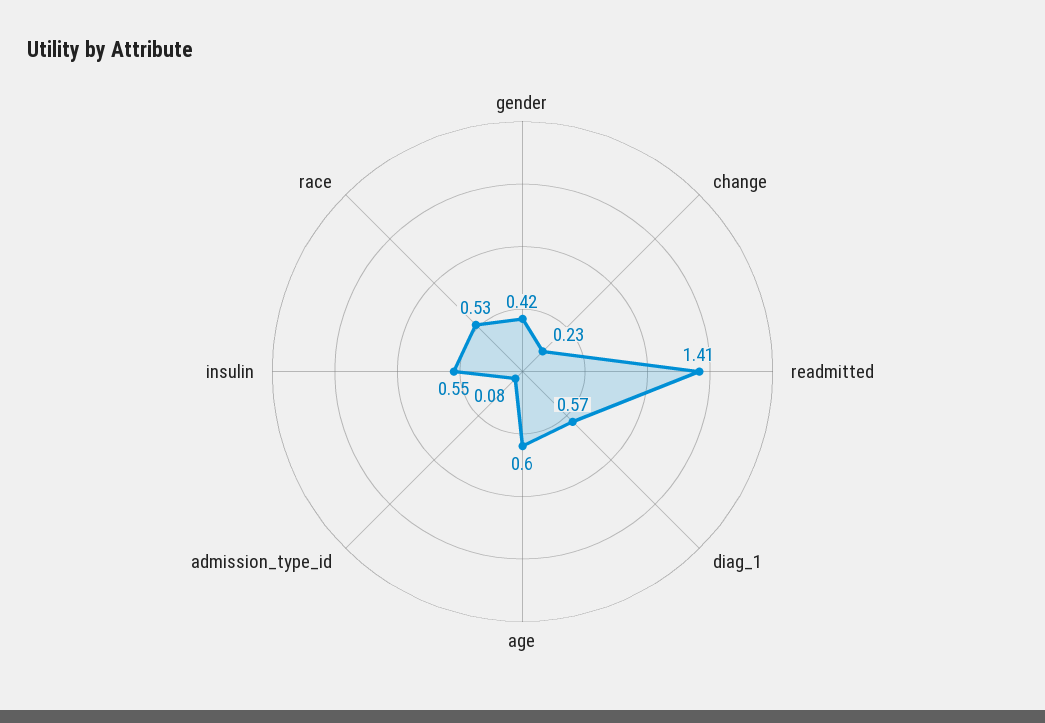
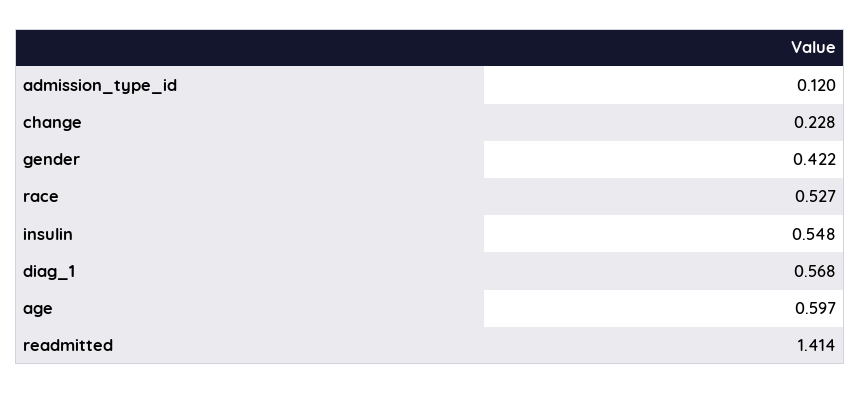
  {
    "gender": 0.422,
    "change": 0.228,
    "readmitted": 1.414,
    "diag_1": 0.568,
    "age": 0.597,
-   "admission_type_id": 0.08,
+   "admission_type_id": 0.12,
    "insulin": 0.548,
    "race": 0.527
  }

